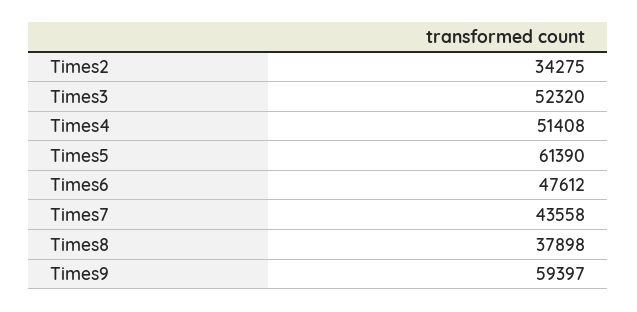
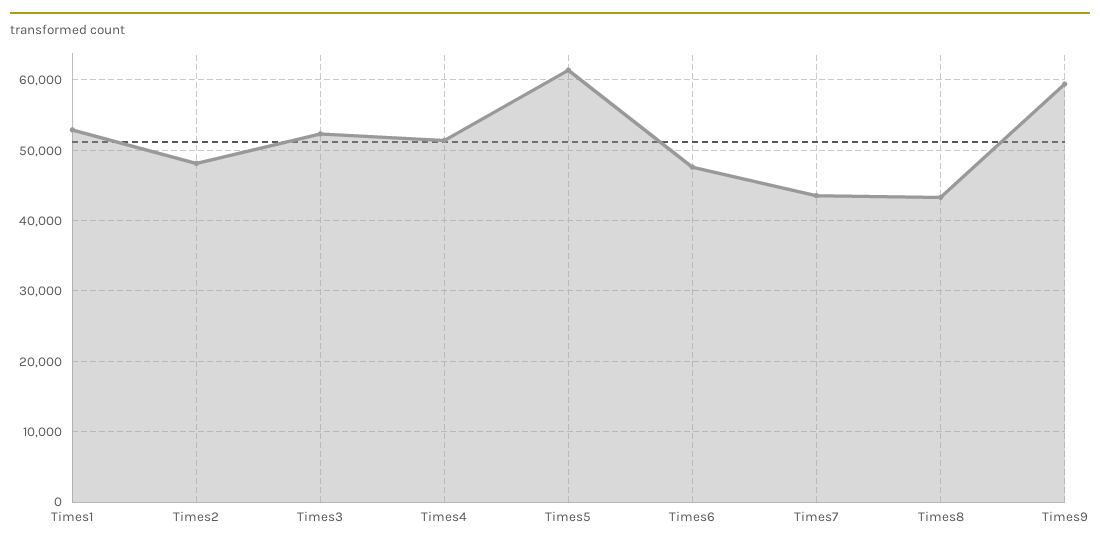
  {
-   "Times2": 34275,
+   "Times2": 48000,
    "Times3": 52320,
    "Times4": 51408,
    "Times5": 61390,
    "Times6": 47612,
    "Times7": 43558,
-   "Times8": 37898,
+   "Times8": 43000,
-   "Times9": 59397
+   "Times9": 59397,
+   "Times1": 53000
  }

